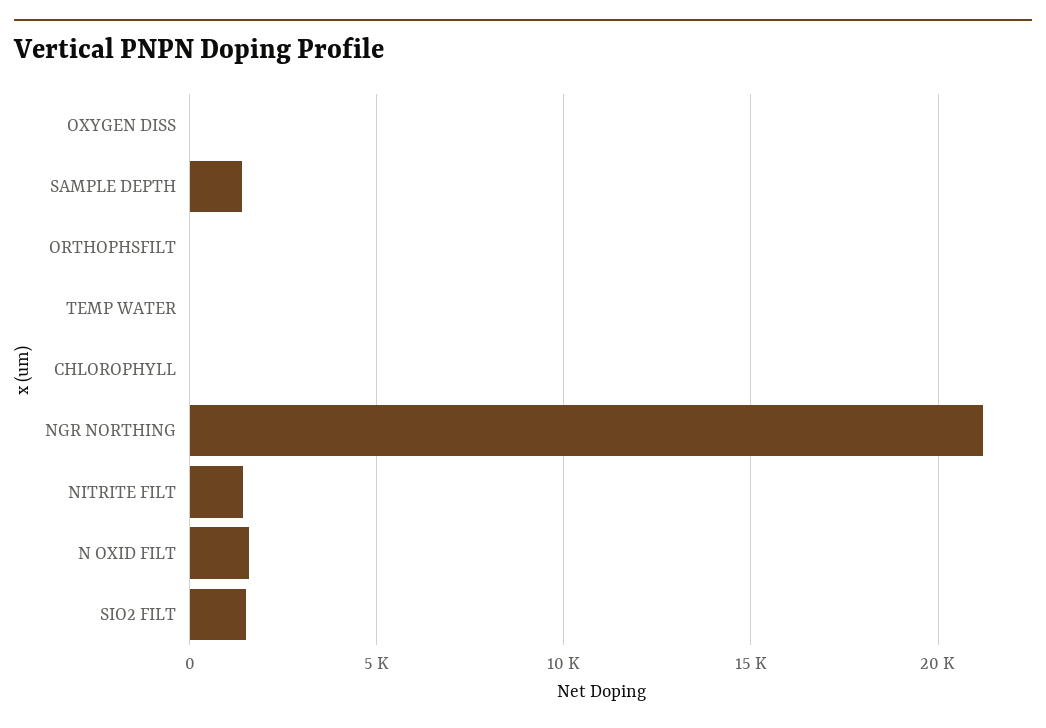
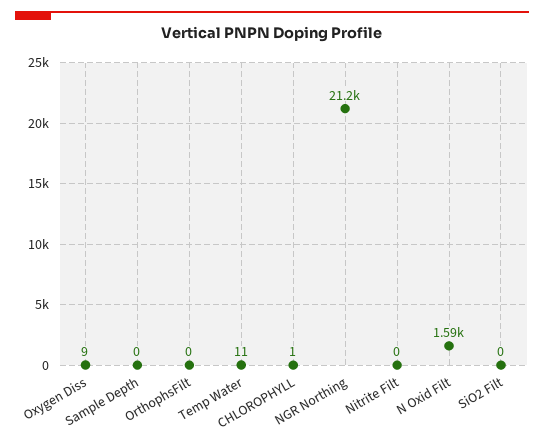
  {
    "OXYGEN DISS": 9,
-   "SAMPLE DEPTH": 1500,
+   "SAMPLE DEPTH": 0,
    "ORTHOPHSFILT": 0,
    "TEMP WATER": 11,
    "CHLOROPHYLL": 1,
    "NGR NORTHING": 21200,
-   "NITRITE FILT": 1500,
+   "NITRITE FILT": 0,
    "N OXID FILT": 1590,
-   "SIO2 FILT": 1500
+   "SIO2 FILT": 0
  }

